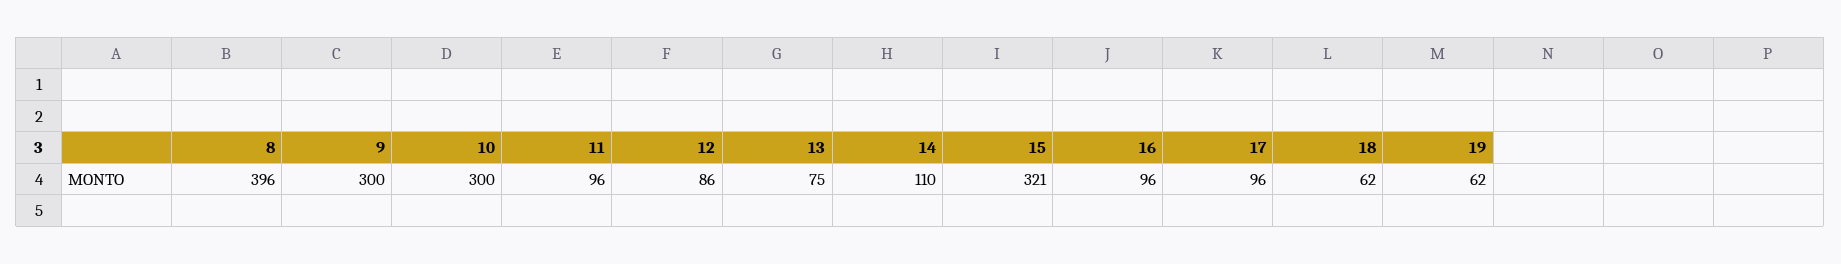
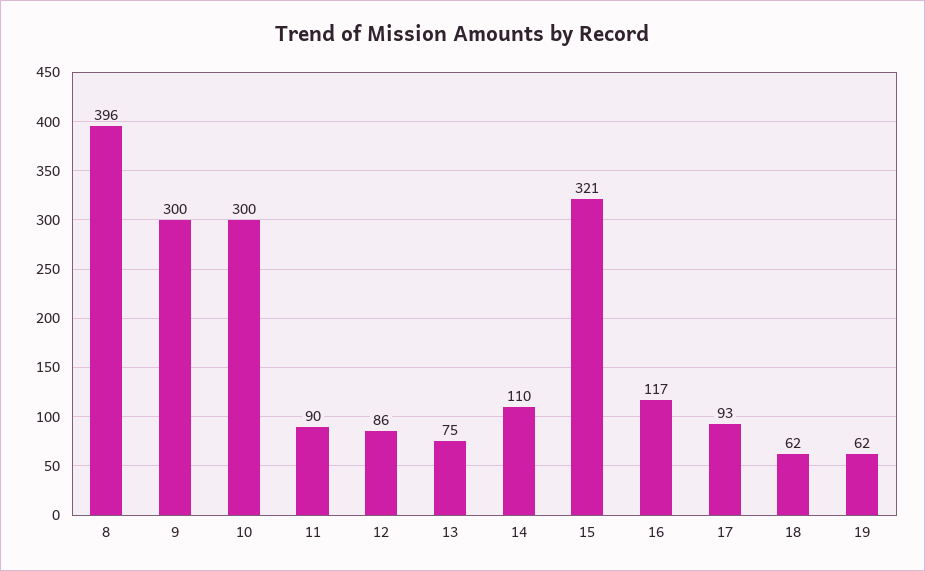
  {
    "8": 396,
    "9": 300,
    "10": 300,
-   "11": 96,
+   "11": 90,
    "12": 86,
    "13": 75,
    "14": 110,
    "15": 321,
-   "16": 96,
+   "16": 117,
-   "17": 96,
+   "17": 93,
    "18": 62,
    "19": 62
  }

